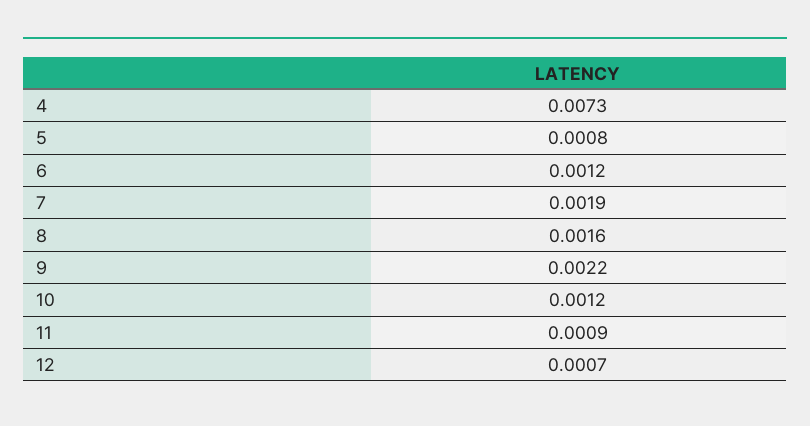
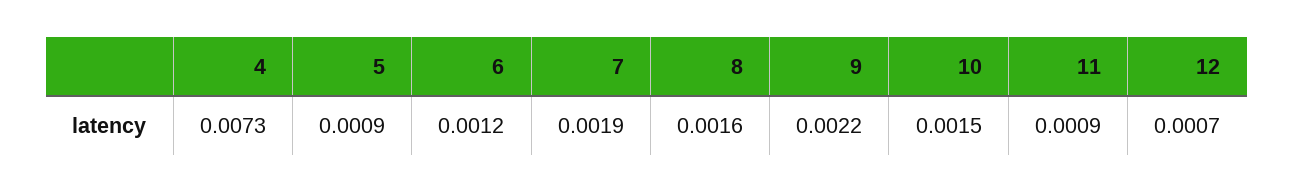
  {
    "4": 0.0073,
-   "5": 0.0008,
+   "5": 0.0009,
    "6": 0.0012,
    "7": 0.0019,
    "8": 0.0016,
    "9": 0.0022,
-   "10": 0.0012,
+   "10": 0.0015,
    "11": 0.0009,
    "12": 0.0007
  }

